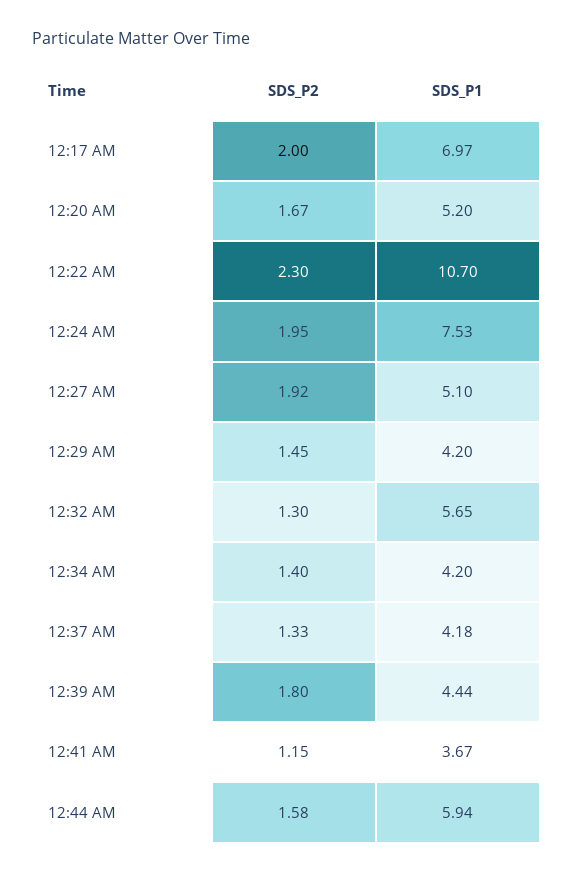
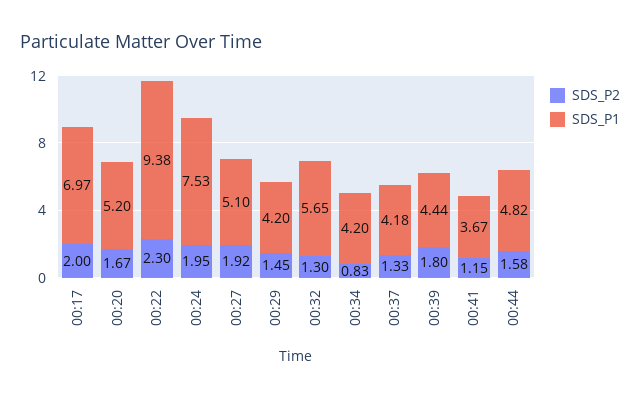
  {
    "SDS_P2": {
      "12:17 AM": 2,
      "12:20 AM": 1.67,
      "12:22 AM": 2.3,
      "12:24 AM": 1.95,
      "12:27 AM": 1.92,
      "12:29 AM": 1.45,
      "12:32 AM": 1.3,
-     "12:34 AM": 1.4,
+     "12:34 AM": 0.83,
      "12:37 AM": 1.33,
      "12:39 AM": 1.8,
      "12:41 AM": 1.15,
      "12:44 AM": 1.58
    },
    "SDS_P1": {
      "12:17 AM": 6.97,
      "12:20 AM": 5.2,
-     "12:22 AM": 10.7,
+     "12:22 AM": 9.38,
      "12:24 AM": 7.53,
      "12:27 AM": 5.1,
      "12:29 AM": 4.2,
      "12:32 AM": 5.65,
      "12:34 AM": 4.2,
      "12:37 AM": 4.18,
      "12:39 AM": 4.44,
      "12:41 AM": 3.67,
-     "12:44 AM": 5.94
+     "12:44 AM": 4.82
    }
  }

